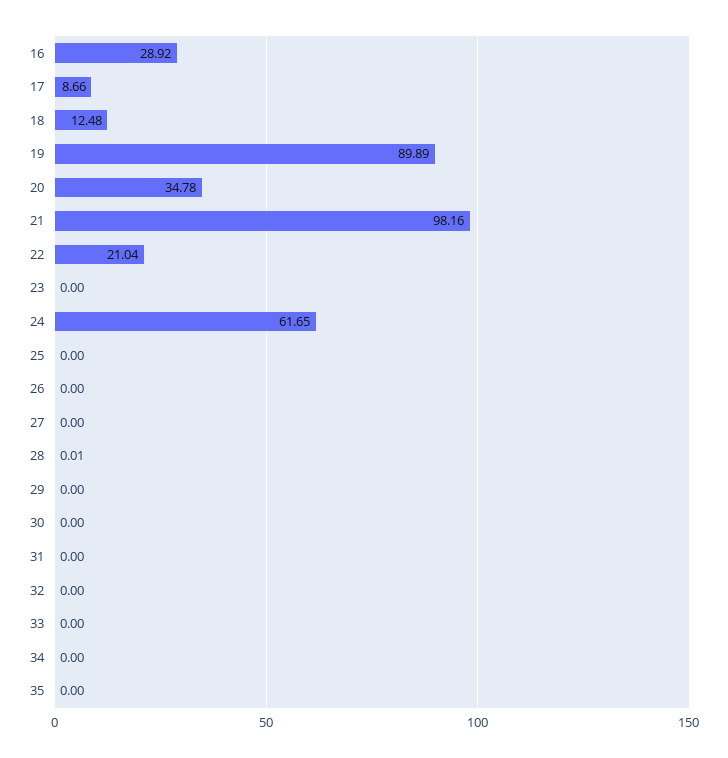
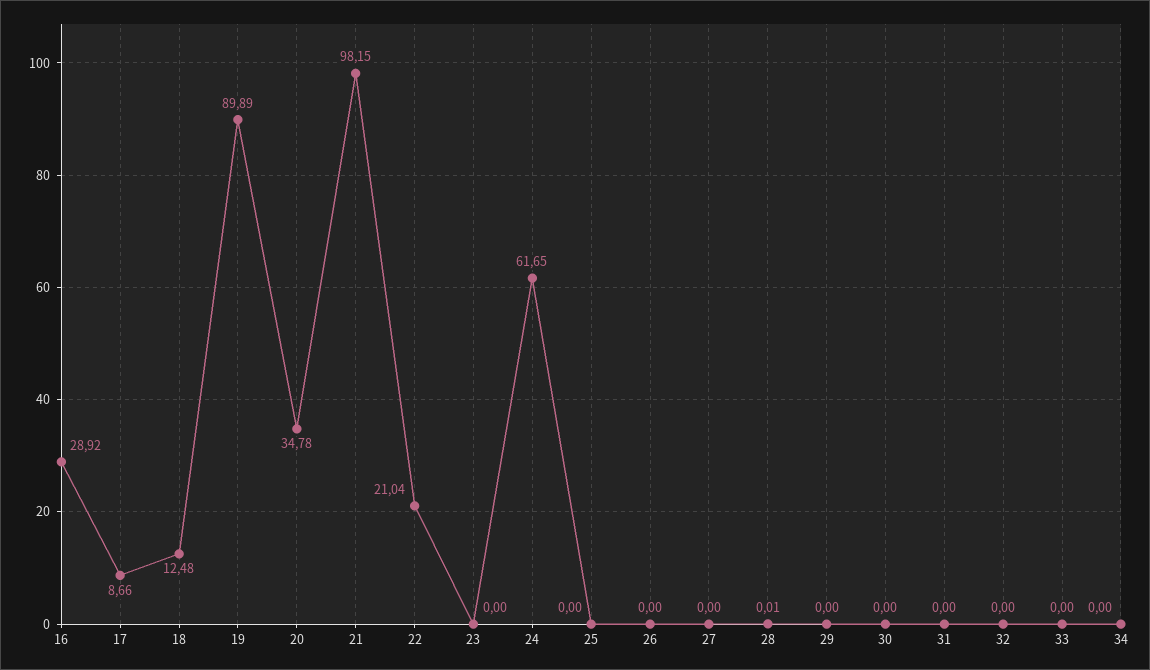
  {
    "16": 28.92,
    "17": 8.66,
    "18": 12.48,
    "19": 89.89,
    "20": 34.78,
-   "21": 98.16,
+   "21": 98.15,
    "22": 21.04,
    "23": 0,
    "24": 61.65,
    "25": 0,
    "26": 0,
    "27": 0,
    "28": 0.01,
    "29": 0,
    "30": 0,
    "31": 0,
    "32": 0,
    "33": 0,
-   "34": 0,
+   "34": 0
-   "35": 0
  }

